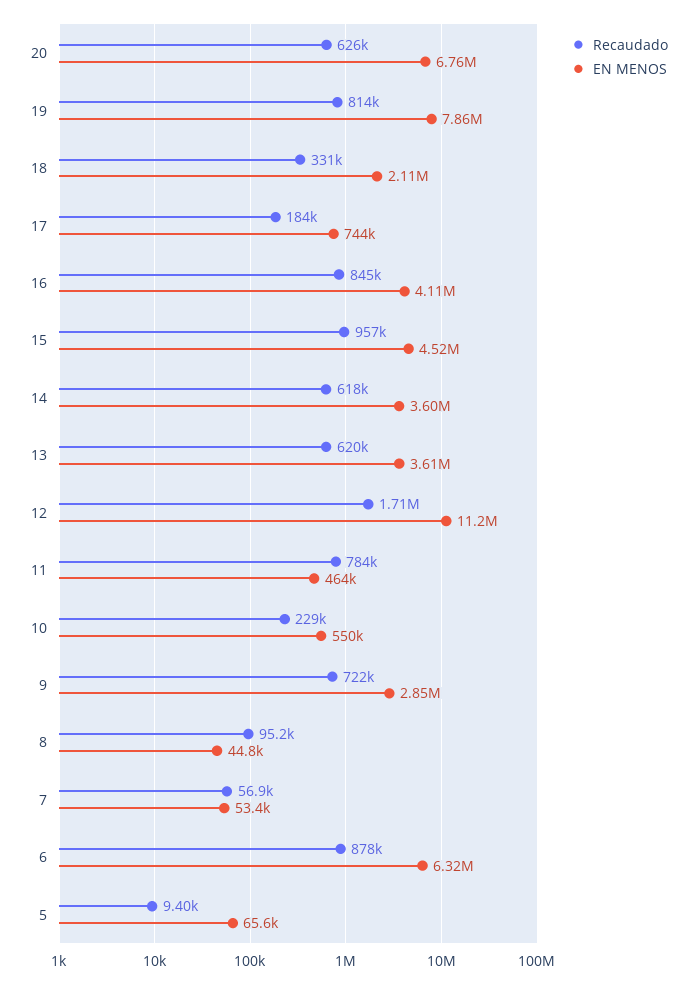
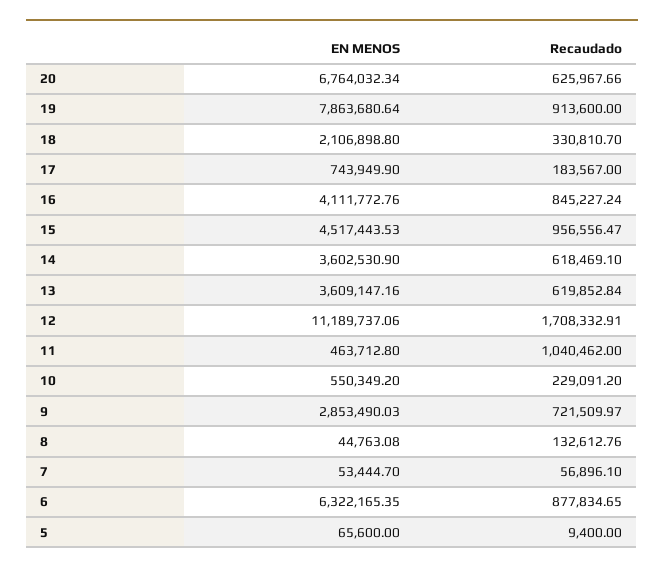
  {
    "Recaudado": {
      "20": 625967.66,
-     "19": 814000,
+     "19": 913600,
      "18": 330810.7,
      "17": 183567,
      "16": 845227.24,
      "15": 956556.47,
      "14": 618469.1,
      "13": 619852.84,
      "12": 1708332.91,
-     "11": 784000,
+     "11": 1040462,
      "10": 229091.2,
      "9": 721509.97,
-     "8": 95200,
+     "8": 132612.76,
      "7": 56896.1,
      "6": 877834.65,
      "5": 9400
    },
    "EN MENOS": {
      "20": 6764032.34,
      "19": 7863680.64,
      "18": 2106898.8,
      "17": 743949.9,
      "16": 4111772.76,
      "15": 4517443.53,
      "14": 3602530.9,
      "13": 3609147.16,
      "12": 11189737.06,
      "11": 463712.8,
      "10": 550349.2,
      "9": 2853490.03,
      "8": 44763.08,
      "7": 53444.7,
      "6": 6322165.35,
      "5": 65600
    }
  }

